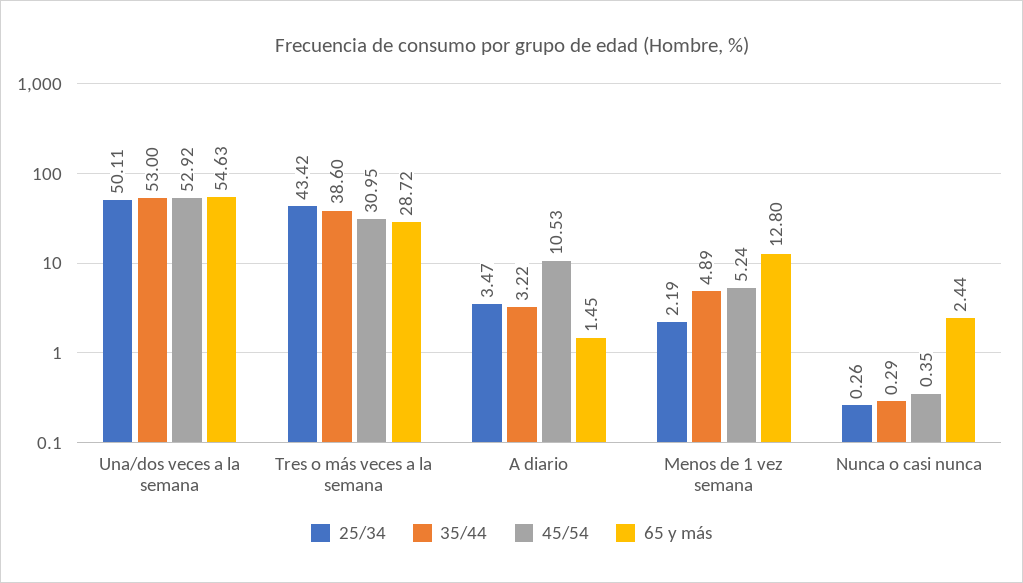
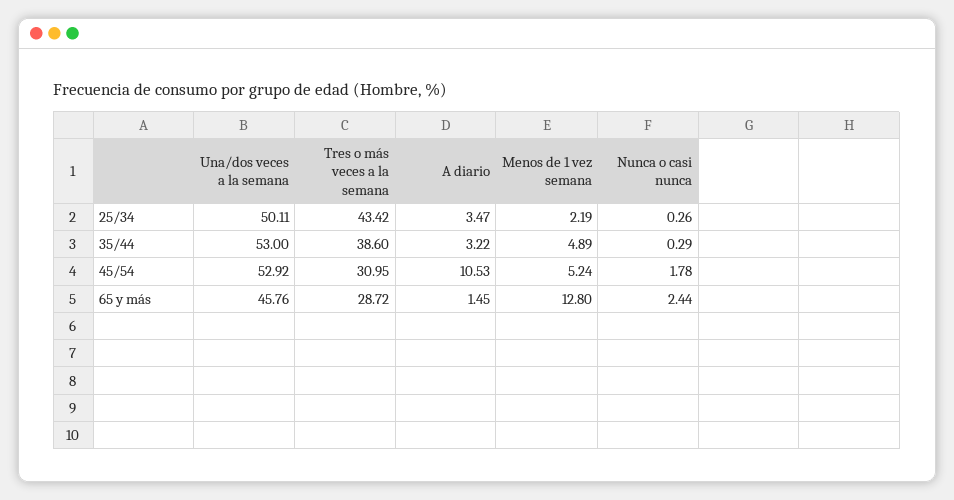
  {
    "25/34": {
      "Una/dos veces a la semana": 50.11,
      "Tres o más veces a la semana": 43.42,
      "A diario": 3.47,
      "Menos de 1 vez semana": 2.19,
      "Nunca o casi nunca": 0.26
    },
    "35/44": {
      "Una/dos veces a la semana": 53,
      "Tres o más veces a la semana": 38.6,
      "A diario": 3.22,
      "Menos de 1 vez semana": 4.89,
      "Nunca o casi nunca": 0.29
    },
    "45/54": {
      "Una/dos veces a la semana": 52.92,
      "Tres o más veces a la semana": 30.95,
      "A diario": 10.53,
      "Menos de 1 vez semana": 5.24,
-     "Nunca o casi nunca": 0.35
+     "Nunca o casi nunca": 1.78
    },
    "65 y más": {
-     "Una/dos veces a la semana": 54.63,
+     "Una/dos veces a la semana": 45.76,
      "Tres o más veces a la semana": 28.72,
      "A diario": 1.45,
      "Menos de 1 vez semana": 12.8,
      "Nunca o casi nunca": 2.44
    }
  }

